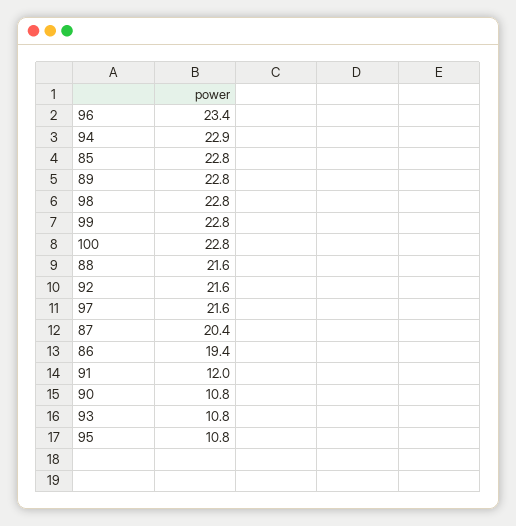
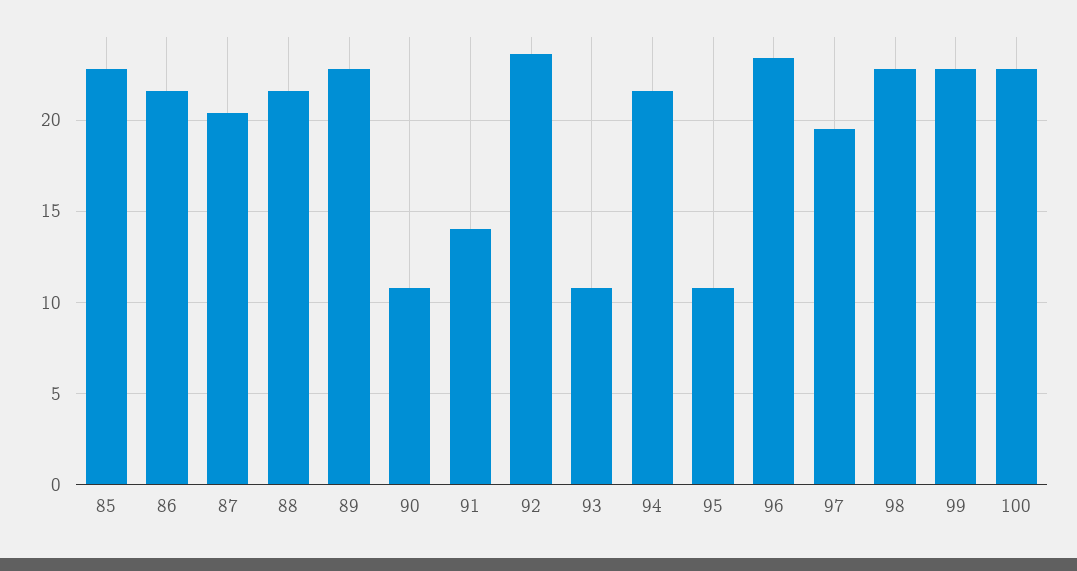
  {
    "96": 23.4,
-   "94": 22.9,
+   "94": 21.5,
    "85": 22.8,
    "89": 22.8,
    "98": 22.8,
    "99": 22.8,
    "100": 22.8,
    "88": 21.6,
-   "92": 21.6,
+   "92": 23.5,
-   "97": 21.6,
+   "97": 19.5,
    "87": 20.4,
-   "86": 19.4,
+   "86": 21.5,
-   "91": 12,
+   "91": 14,
    "90": 10.8,
    "93": 10.8,
    "95": 10.8
  }

